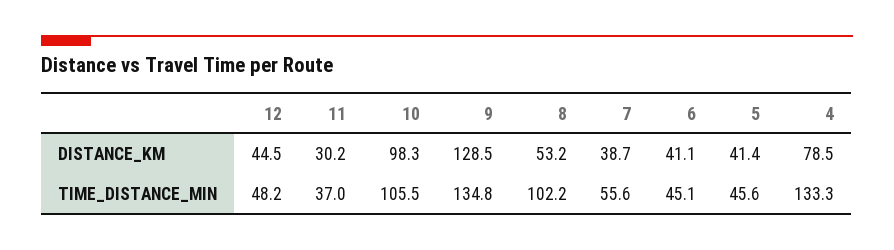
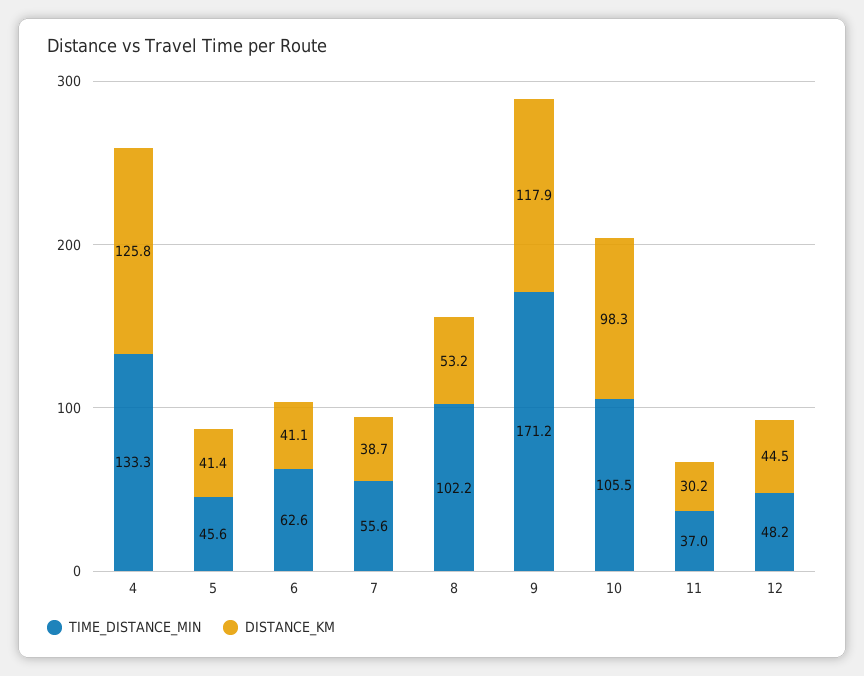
  {
    "DISTANCE_KM": {
      "12": 44.5,
      "11": 30.2,
      "10": 98.3,
-     "9": 128.5,
+     "9": 117.9,
      "8": 53.2,
      "7": 38.7,
      "6": 41.1,
      "5": 41.4,
-     "4": 78.5
+     "4": 125.8
    },
    "TIME_DISTANCE_MIN": {
      "12": 48.2,
      "11": 37,
      "10": 105.5,
-     "9": 134.8,
+     "9": 171.2,
      "8": 102.2,
      "7": 55.6,
-     "6": 45.1,
+     "6": 62.6,
      "5": 45.6,
      "4": 133.3
    }
  }

